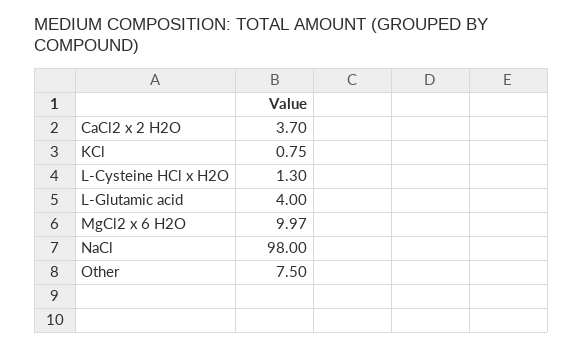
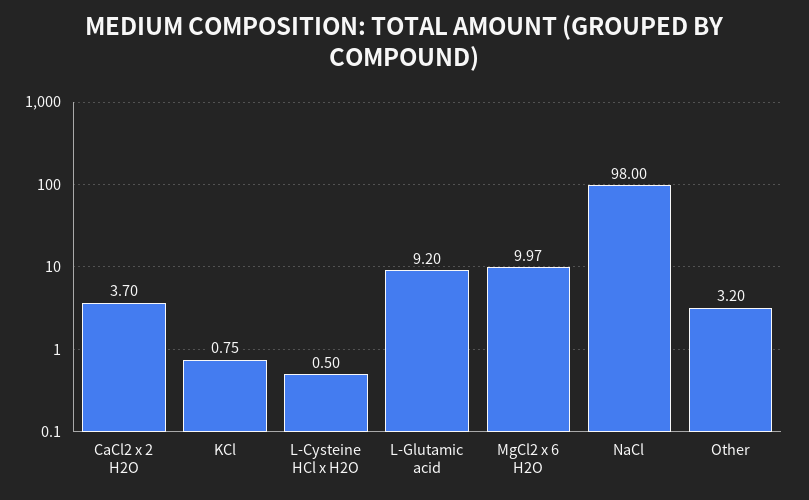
  {
    "CaCl2 x 2 H2O": 3.7,
    "KCl": 0.75,
-   "L-Cysteine HCl x H2O": 1.3,
+   "L-Cysteine HCl x H2O": 0.5,
-   "L-Glutamic acid": 4,
+   "L-Glutamic acid": 9.2,
    "MgCl2 x 6 H2O": 9.97,
    "NaCl": 98,
-   "Other": 7.5
+   "Other": 3.2
  }

